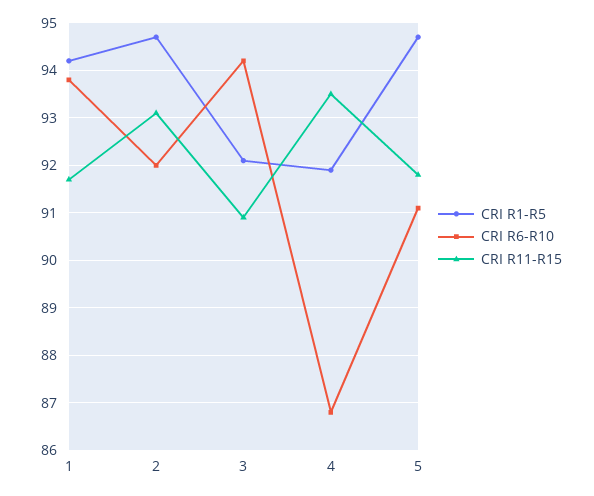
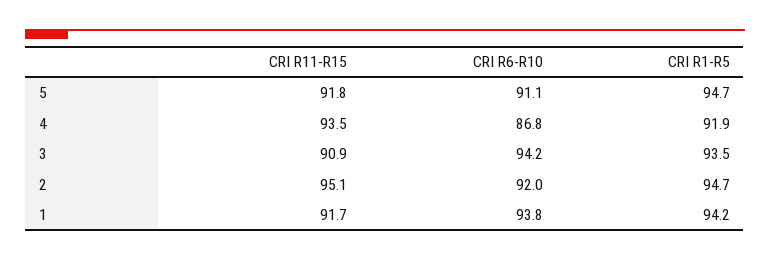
  {
    "CRI R1-R5": {
      "1": 94.2,
      "2": 94.7,
-     "3": 92,
+     "3": 93.5,
      "4": 91.9,
      "5": 94.7
    },
    "CRI R6-R10": {
      "1": 93.8,
      "2": 92,
      "3": 94.2,
      "4": 86.8,
      "5": 91.1
    },
    "CRI R11-R15": {
      "1": 91.7,
-     "2": 93,
+     "2": 95.1,
      "3": 90.9,
      "4": 93.5,
      "5": 91.8
    }
  }

